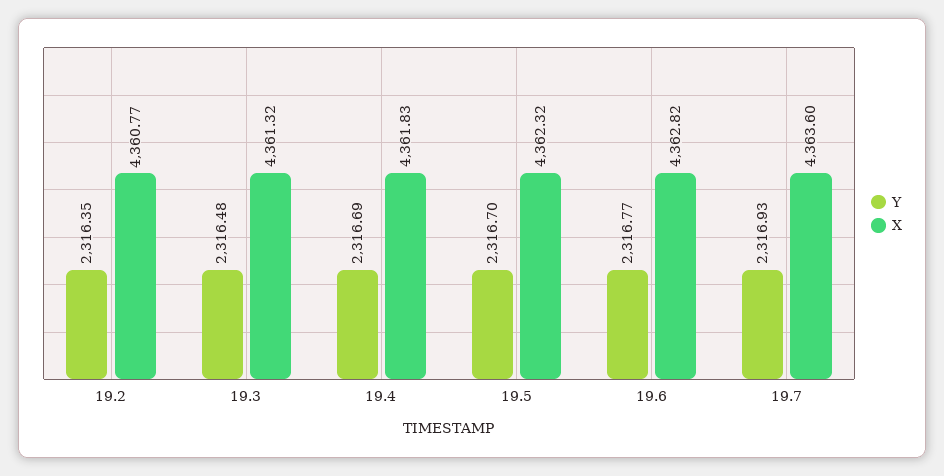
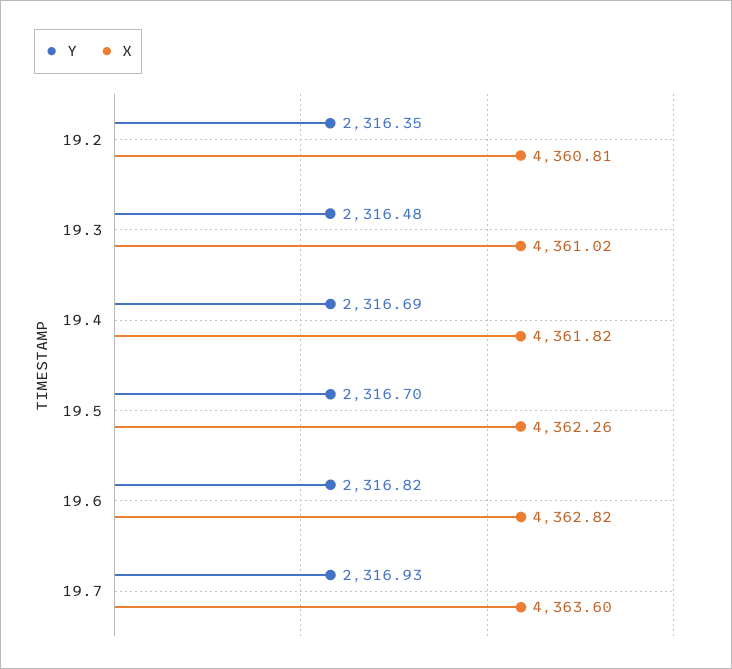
  {
    "Y": {
      "19.2": 2316.35,
      "19.3": 2316.48,
      "19.4": 2316.69,
      "19.5": 2316.7,
-     "19.6": 2316.77,
+     "19.6": 2316.82,
      "19.7": 2316.93
    },
    "X": {
-     "19.2": 4360.77,
+     "19.2": 4360.81,
-     "19.3": 4361.32,
+     "19.3": 4361.02,
-     "19.4": 4361.83,
+     "19.4": 4361.82,
-     "19.5": 4362.32,
+     "19.5": 4362.26,
      "19.6": 4362.82,
      "19.7": 4363.6
    }
  }

